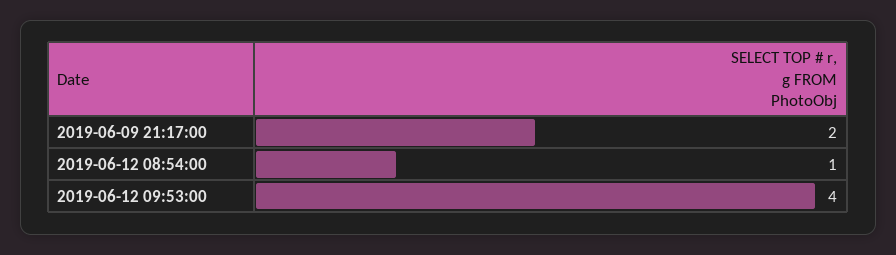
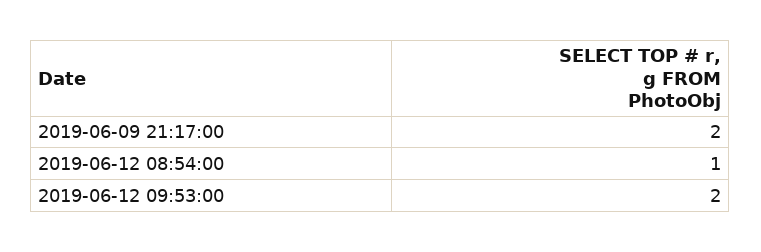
  {
    "2019-06-09 21:17:00": 2,
    "2019-06-12 08:54:00": 1,
-   "2019-06-12 09:53:00": 4
+   "2019-06-12 09:53:00": 2
  }

